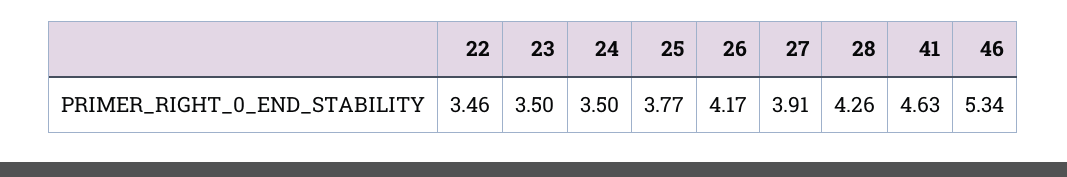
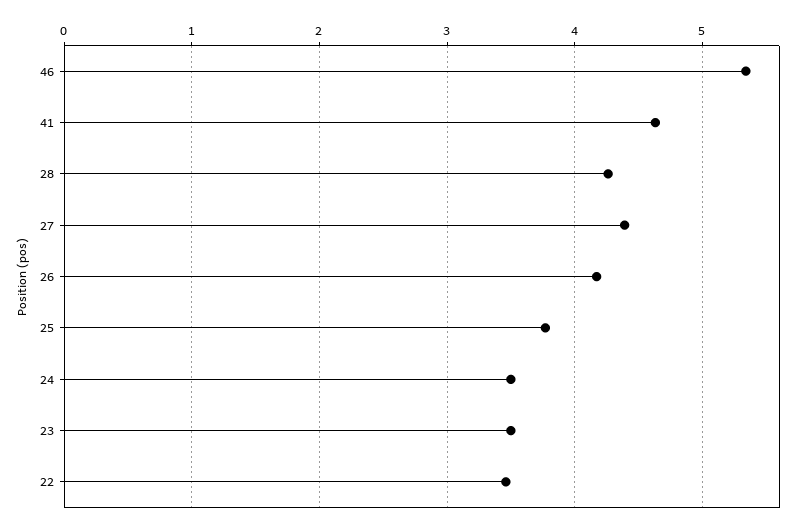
  {
    "22": 3.46,
    "23": 3.5,
    "24": 3.5,
    "25": 3.77,
    "26": 4.17,
-   "27": 3.91,
+   "27": 4.4,
    "28": 4.26,
    "41": 4.63,
    "46": 5.34
  }

